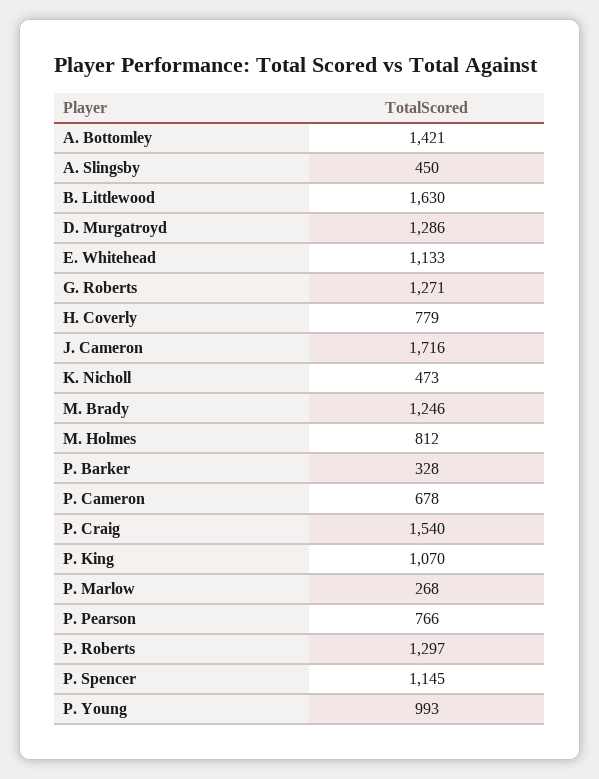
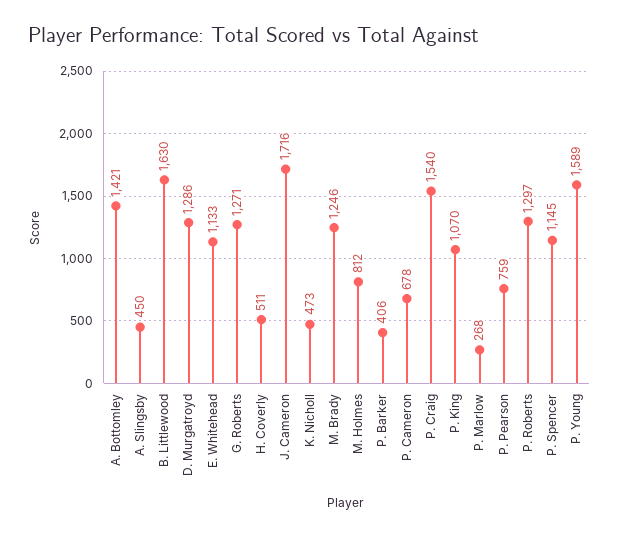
  {
    "A. Bottomley": 1421,
    "A. Slingsby": 450,
    "B. Littlewood": 1630,
    "D. Murgatroyd": 1286,
    "E. Whitehead": 1133,
    "G. Roberts": 1271,
-   "H. Coverly": 779,
+   "H. Coverly": 511,
    "J. Cameron": 1716,
    "K. Nicholl": 473,
    "M. Brady": 1246,
    "M. Holmes": 812,
-   "P. Barker": 328,
+   "P. Barker": 406,
    "P. Cameron": 678,
    "P. Craig": 1540,
    "P. King": 1070,
    "P. Marlow": 268,
-   "P. Pearson": 766,
+   "P. Pearson": 759,
    "P. Roberts": 1297,
    "P. Spencer": 1145,
-   "P. Young": 993
+   "P. Young": 1589
  }

